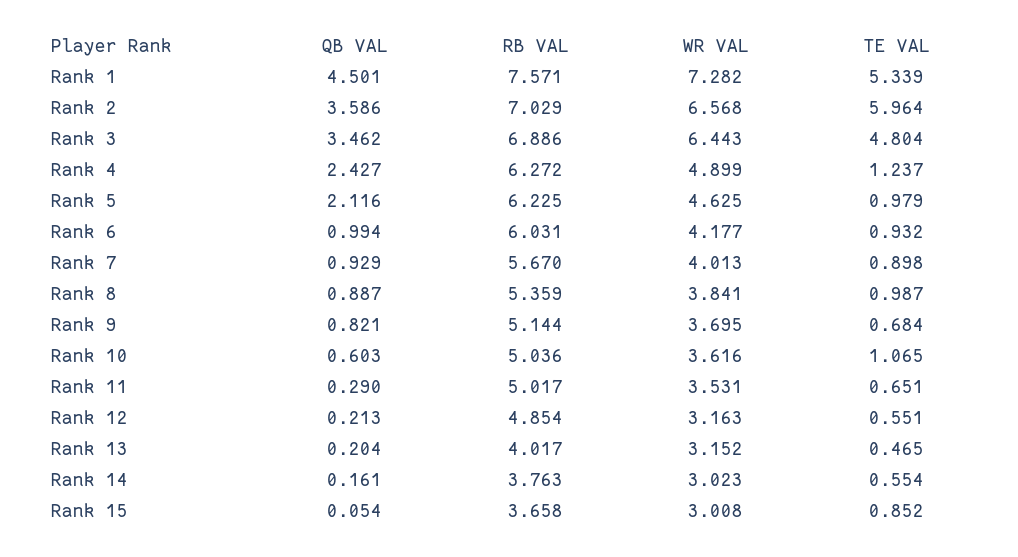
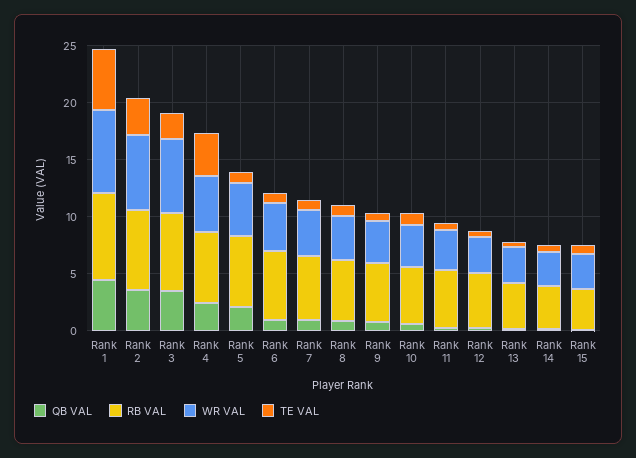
  {
    "QB VAL": {
      "Rank 1": 4.501,
      "Rank 2": 3.586,
      "Rank 3": 3.462,
      "Rank 4": 2.427,
      "Rank 5": 2.116,
      "Rank 6": 0.994,
      "Rank 7": 0.929,
      "Rank 8": 0.887,
      "Rank 9": 0.821,
      "Rank 10": 0.603,
      "Rank 11": 0.29,
      "Rank 12": 0.213,
      "Rank 13": 0.204,
      "Rank 14": 0.161,
      "Rank 15": 0.054
    },
    "RB VAL": {
      "Rank 1": 7.571,
      "Rank 2": 7.029,
      "Rank 3": 6.886,
      "Rank 4": 6.272,
      "Rank 5": 6.225,
      "Rank 6": 6.031,
      "Rank 7": 5.67,
      "Rank 8": 5.359,
      "Rank 9": 5.144,
      "Rank 10": 5.036,
      "Rank 11": 5.017,
      "Rank 12": 4.854,
      "Rank 13": 4.017,
      "Rank 14": 3.763,
      "Rank 15": 3.658
    },
    "WR VAL": {
      "Rank 1": 7.282,
      "Rank 2": 6.568,
      "Rank 3": 6.443,
      "Rank 4": 4.899,
      "Rank 5": 4.625,
      "Rank 6": 4.177,
      "Rank 7": 4.013,
      "Rank 8": 3.841,
      "Rank 9": 3.695,
      "Rank 10": 3.616,
      "Rank 11": 3.531,
      "Rank 12": 3.163,
      "Rank 13": 3.152,
      "Rank 14": 3.023,
      "Rank 15": 3.008
    },
    "TE VAL": {
      "Rank 1": 5.339,
-     "Rank 2": 5.964,
+     "Rank 2": 3,
-     "Rank 3": 4.804,
+     "Rank 3": 2,
-     "Rank 4": 1.237,
+     "Rank 4": 4,
      "Rank 5": 0.979,
      "Rank 6": 0.932,
      "Rank 7": 0.898,
      "Rank 8": 0.987,
      "Rank 9": 0.684,
      "Rank 10": 1.065,
      "Rank 11": 0.651,
      "Rank 12": 0.551,
      "Rank 13": 0.465,
      "Rank 14": 0.554,
      "Rank 15": 0.852
    }
  }

